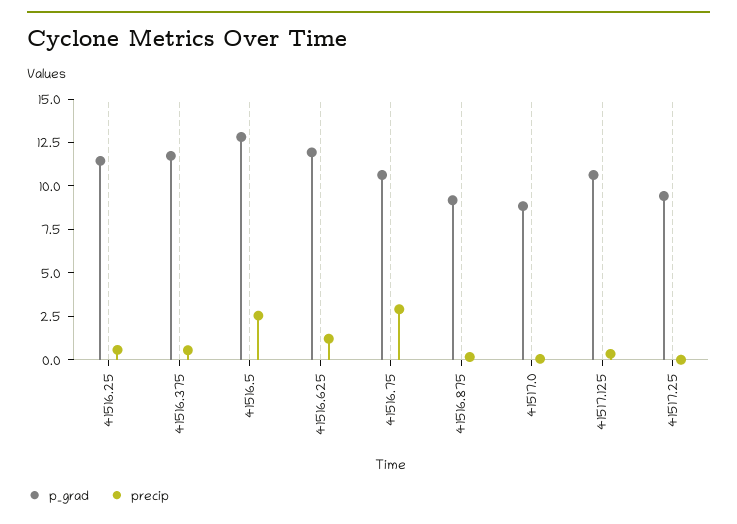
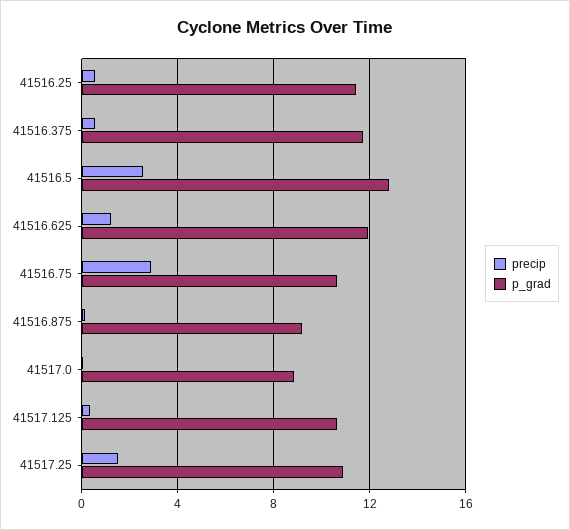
  {
    "p_grad": {
      "41516.25": 11.5,
      "41516.375": 11.5,
      "41516.5": 13,
      "41516.625": 12,
      "41516.75": 10.5,
      "41516.875": 9,
      "41517.0": 9,
      "41517.125": 10.5,
-     "41517.25": 9.5
+     "41517.25": 11
    },
    "precip": {
      "41516.25": 0.5,
      "41516.375": 0.5,
      "41516.5": 2.5,
      "41516.625": 1,
      "41516.75": 3,
      "41516.875": 0,
      "41517.0": 0,
      "41517.125": 0.5,
-     "41517.25": 0
+     "41517.25": 1.5
    }
  }

